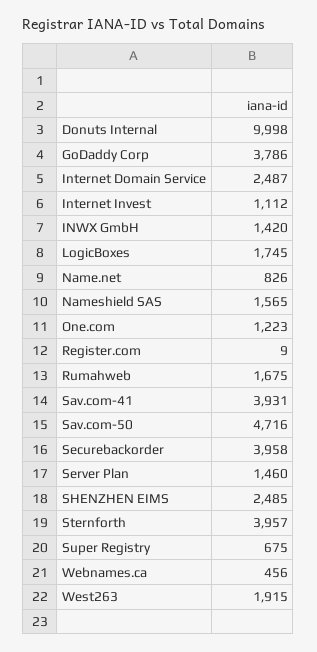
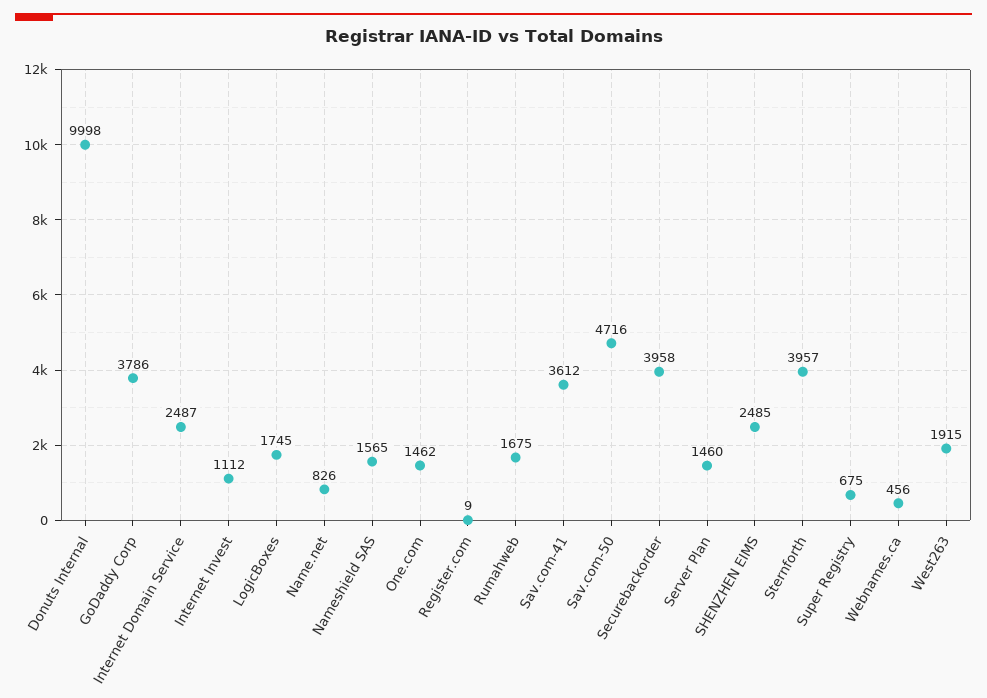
  {
    "Donuts Internal": 9998,
    "GoDaddy Corp": 3786,
    "Internet Domain Service": 2487,
    "Internet Invest": 1112,
-   "INWX GmbH": 1420,
    "LogicBoxes": 1745,
    "Name.net": 826,
    "Nameshield SAS": 1565,
-   "One.com": 1223,
+   "One.com": 1462,
    "Register.com": 9,
    "Rumahweb": 1675,
-   "Sav.com-41": 3931,
+   "Sav.com-41": 3612,
    "Sav.com-50": 4716,
    "Securebackorder": 3958,
    "Server Plan": 1460,
    "SHENZHEN EIMS": 2485,
    "Sternforth": 3957,
    "Super Registry": 675,
    "Webnames.ca": 456,
    "West263": 1915
  }

